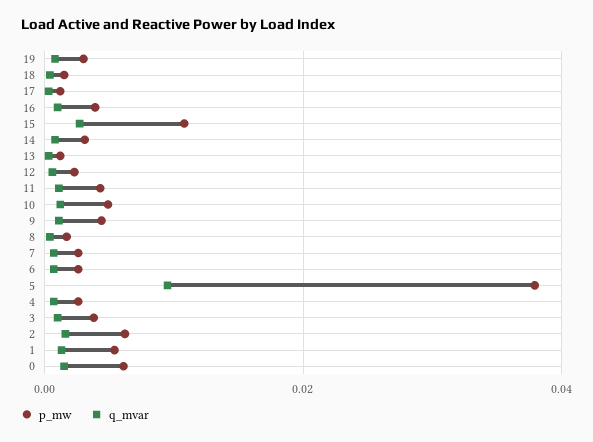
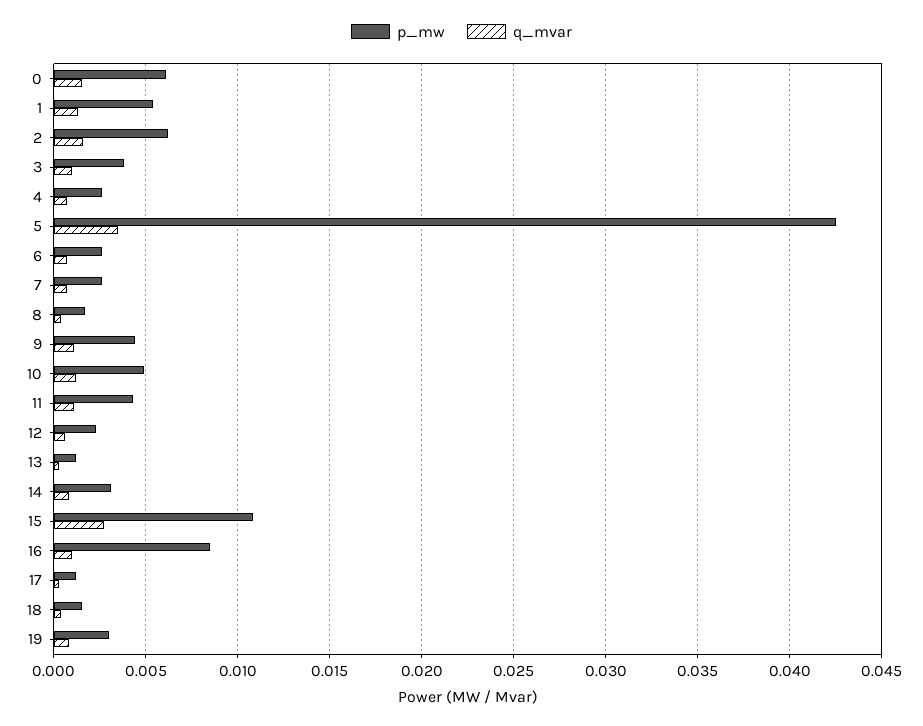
  {
    "p_mw": {
      "19": 0.003,
      "18": 0.0015,
      "17": 0.001,
-     "16": 0.004,
+     "16": 0.0085,
      "15": 0.011,
      "14": 0.003,
      "13": 0.001,
      "12": 0.0025,
      "11": 0.0045,
      "10": 0.005,
      "9": 0.0045,
      "8": 0.0015,
      "7": 0.0025,
      "6": 0.0025,
-     "5": 0.038,
+     "5": 0.0425,
      "4": 0.0025,
      "3": 0.004,
      "2": 0.006,
      "1": 0.0055,
      "0": 0.006
    },
    "q_mvar": {
      "19": 0.001,
      "18": 0.0005,
      "17": 0.0005,
      "16": 0.001,
      "15": 0.0025,
      "14": 0.001,
      "13": 0.0005,
      "12": 0.0005,
      "11": 0.001,
      "10": 0.001,
      "9": 0.001,
      "8": 0.0005,
      "7": 0.0005,
      "6": 0.0005,
-     "5": 0.01,
+     "5": 0.0035,
      "4": 0.0005,
      "3": 0.001,
      "2": 0.0015,
      "1": 0.0015,
      "0": 0.0015
    }
  }

